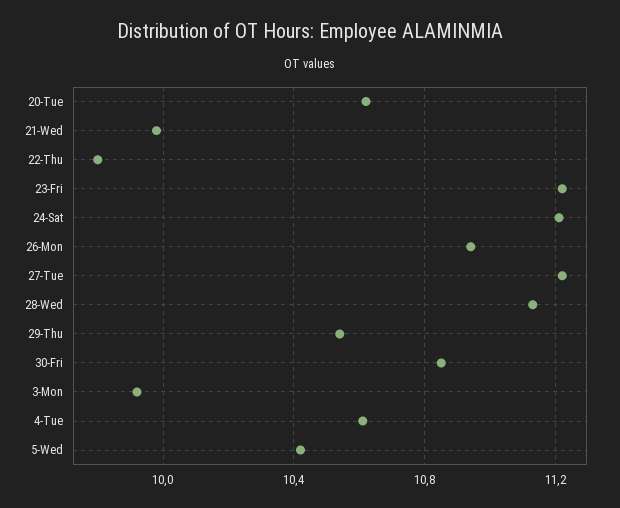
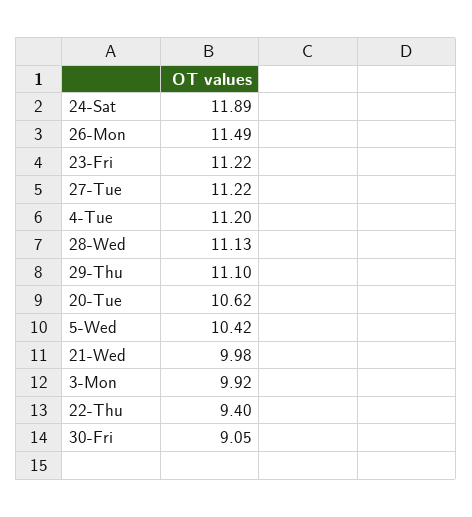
  {
    "20-Tue": 10.62,
    "21-Wed": 9.98,
-   "22-Thu": 9.8,
+   "22-Thu": 9.4,
    "23-Fri": 11.22,
-   "24-Sat": 11.2,
+   "24-Sat": 11.89,
-   "26-Mon": 10.95,
+   "26-Mon": 11.49,
    "27-Tue": 11.22,
    "28-Wed": 11.13,
-   "29-Thu": 10.55,
+   "29-Thu": 11.1,
-   "30-Fri": 10.85,
+   "30-Fri": 9.05,
    "3-Mon": 9.92,
-   "4-Tue": 10.6,
+   "4-Tue": 11.2,
    "5-Wed": 10.42
  }

